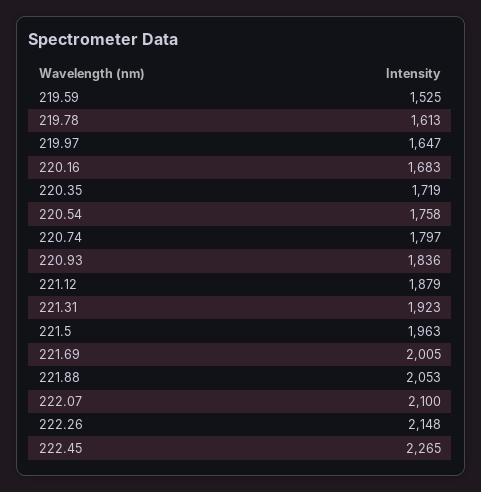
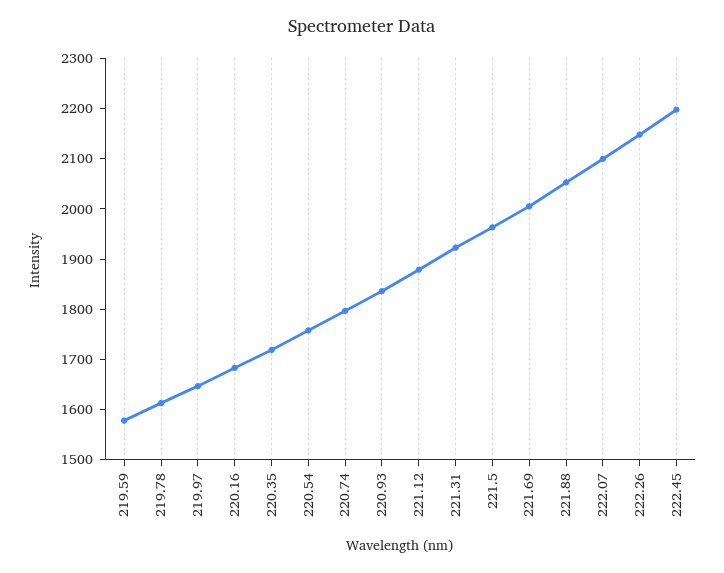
  {
-   "219.59": 1525,
+   "219.59": 1580,
    "219.78": 1613,
    "219.97": 1647,
    "220.16": 1683,
    "220.35": 1719,
    "220.54": 1758,
    "220.74": 1797,
    "220.93": 1836,
    "221.12": 1879,
    "221.31": 1923,
    "221.5": 1963,
    "221.69": 2005,
    "221.88": 2053,
    "222.07": 2100,
    "222.26": 2148,
-   "222.45": 2265
+   "222.45": 2200
  }

